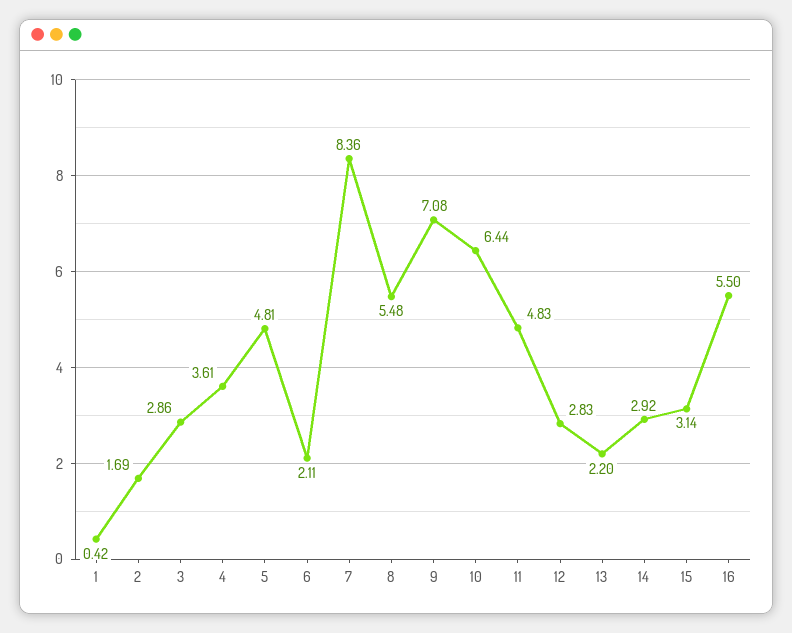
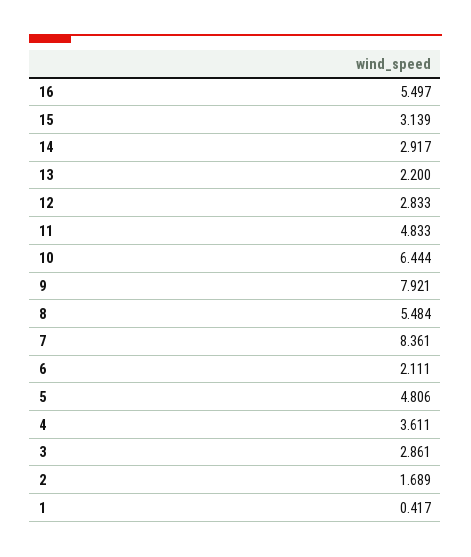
  {
    "1": 0.417,
    "2": 1.689,
    "3": 2.861,
    "4": 3.611,
    "5": 4.806,
    "6": 2.111,
    "7": 8.361,
    "8": 5.484,
-   "9": 7.08,
+   "9": 7.921,
    "10": 6.444,
    "11": 4.833,
    "12": 2.833,
    "13": 2.2,
    "14": 2.917,
    "15": 3.139,
    "16": 5.497
  }

